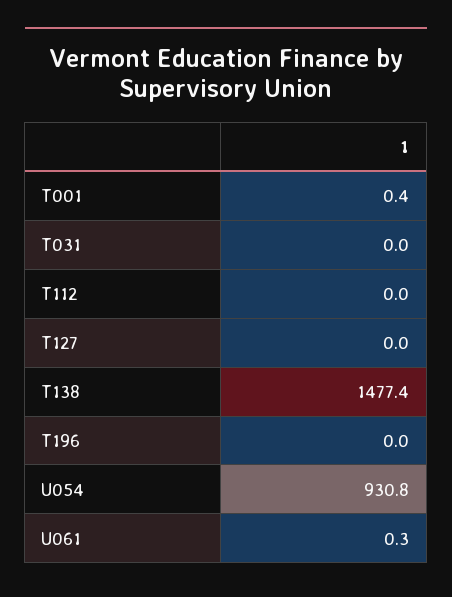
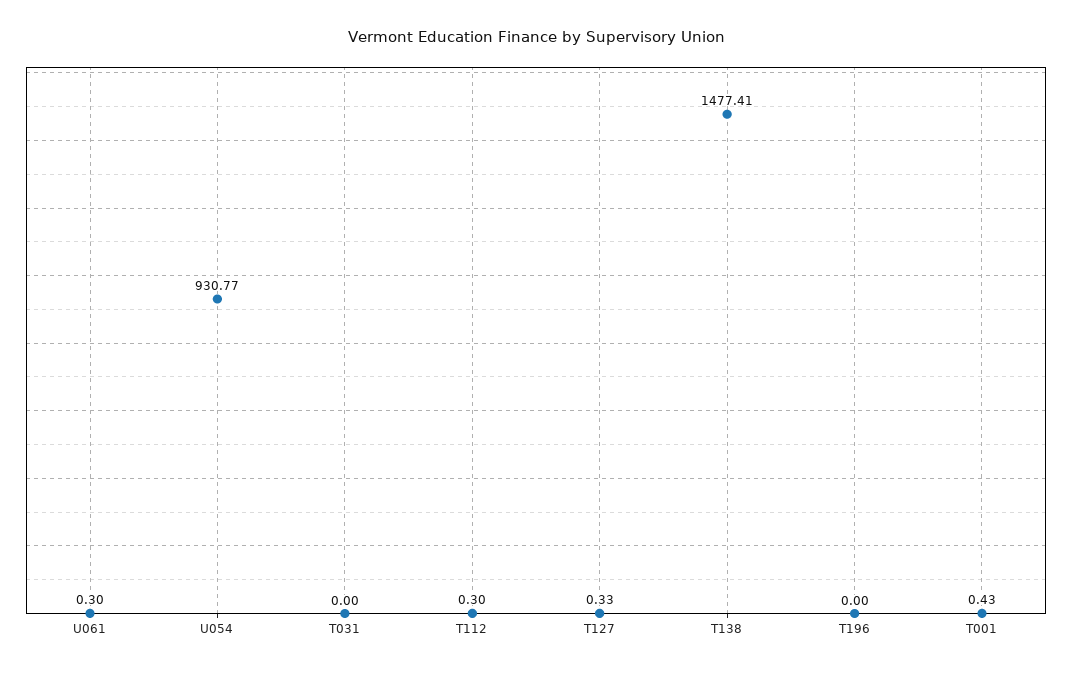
  {
    "T001": 0.43,
    "T031": 0,
-   "T112": 0,
+   "T112": 0.3,
-   "T127": 0,
+   "T127": 0.33,
    "T138": 1477.41,
    "T196": 0,
    "U054": 930.77,
    "U061": 0.3
  }

